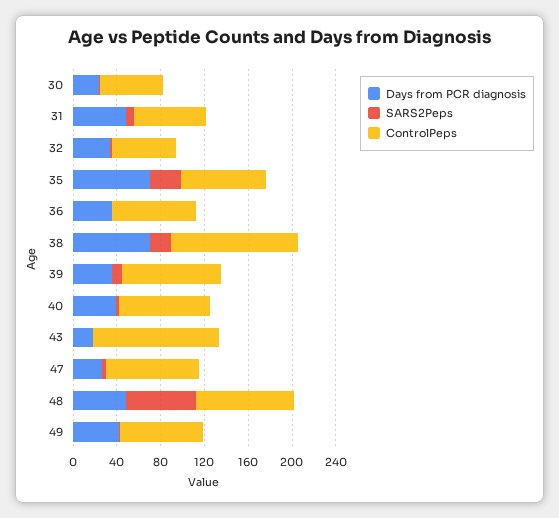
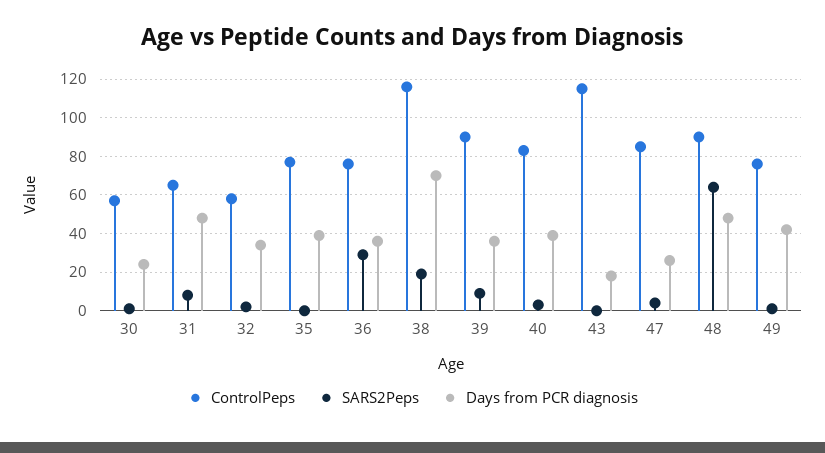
  {
    "Days from PCR diagnosis": {
      "30": 25,
      "31": 50,
      "32": 35,
-     "35": 70,
+     "35": 40,
      "36": 35,
      "38": 70,
      "39": 35,
      "40": 40,
      "43": 20,
      "47": 25,
      "48": 50,
      "49": 40
    },
    "SARS2Peps": {
      "30": 0,
      "31": 10,
      "32": 0,
-     "35": 30,
+     "35": 0,
-     "36": 0,
+     "36": 30,
      "38": 20,
      "39": 10,
      "40": 5,
      "43": 0,
      "47": 5,
      "48": 65,
      "49": 0
    },
    "ControlPeps": {
      "30": 55,
      "31": 65,
      "32": 60,
      "35": 75,
      "36": 75,
      "38": 115,
      "39": 90,
      "40": 85,
      "43": 115,
      "47": 85,
      "48": 90,
      "49": 75
    }
  }

